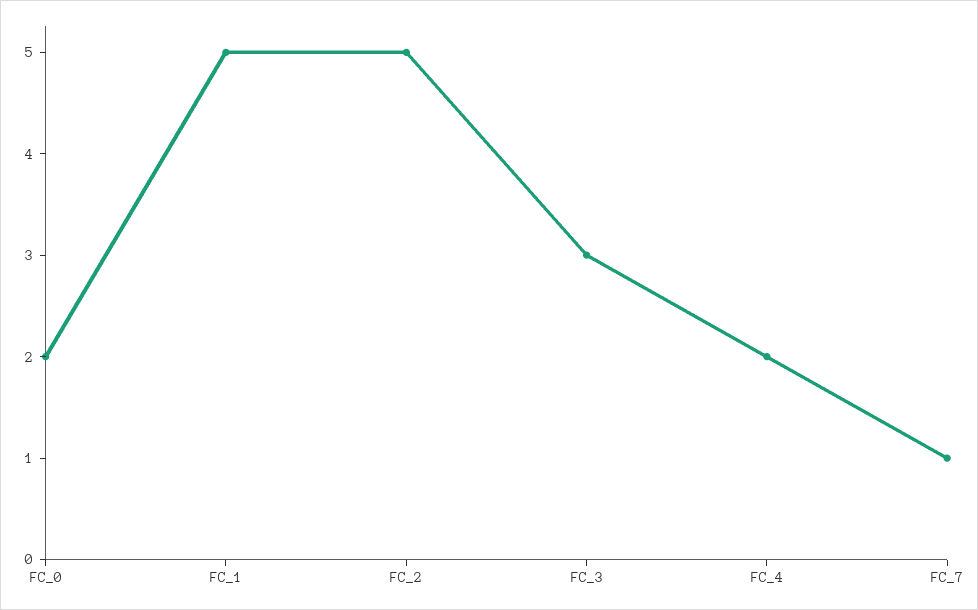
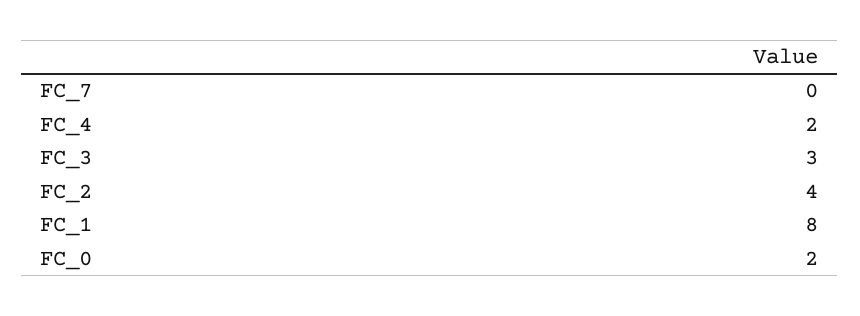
  {
    "FC_0": 2,
-   "FC_1": 5,
+   "FC_1": 8,
-   "FC_2": 5,
+   "FC_2": 4,
    "FC_3": 3,
    "FC_4": 2,
-   "FC_7": 1
+   "FC_7": 0
  }

